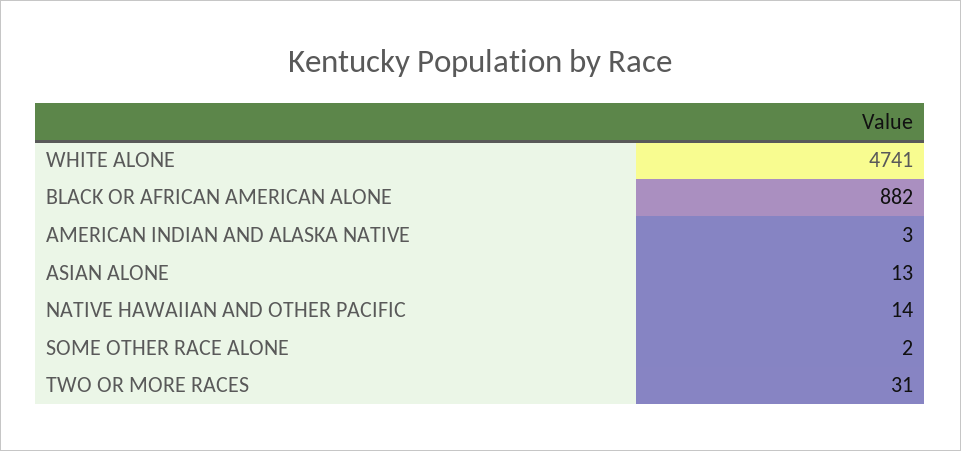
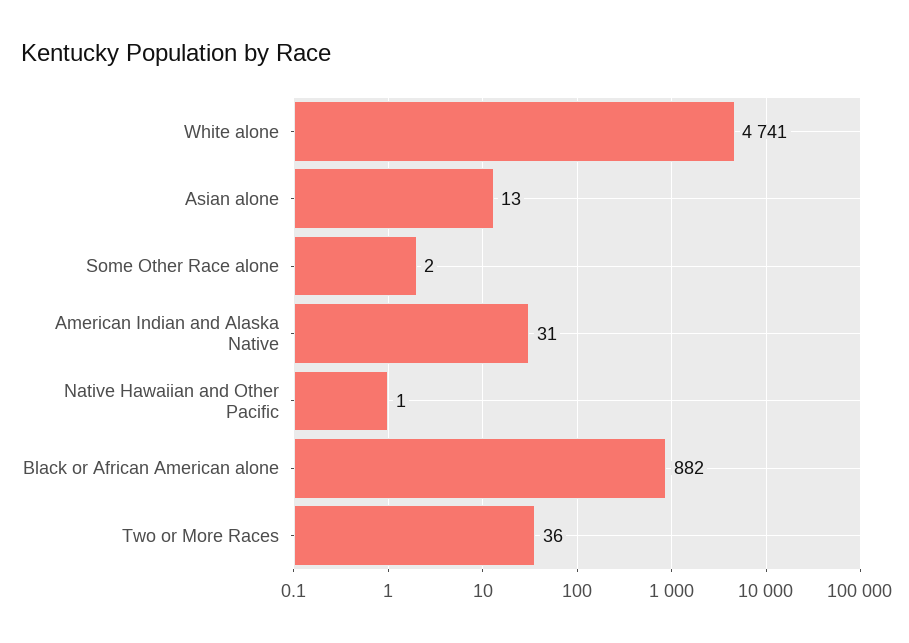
  {
    "WHITE ALONE": 4741,
    "BLACK OR AFRICAN AMERICAN ALONE": 882,
-   "AMERICAN INDIAN AND ALASKA NATIVE": 3,
+   "AMERICAN INDIAN AND ALASKA NATIVE": 31,
    "ASIAN ALONE": 13,
-   "NATIVE HAWAIIAN AND OTHER PACIFIC": 14,
+   "NATIVE HAWAIIAN AND OTHER PACIFIC": 1,
    "SOME OTHER RACE ALONE": 2,
-   "TWO OR MORE RACES": 31
+   "TWO OR MORE RACES": 36
  }

